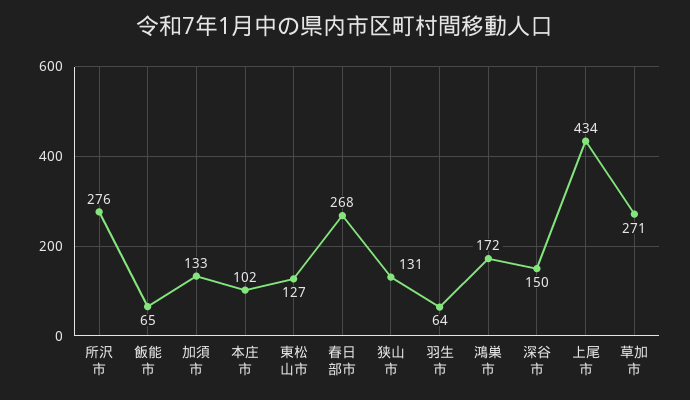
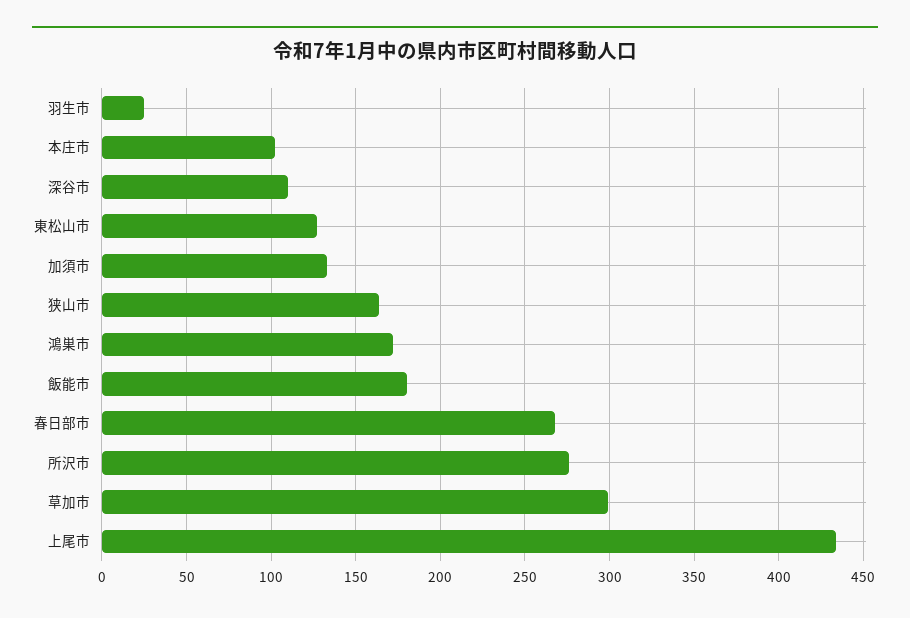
  {
    "所沢市": 276,
-   "飯能市": 65,
+   "飯能市": 180,
    "加須市": 133,
    "本庄市": 102,
    "東松山市": 127,
    "春日部市": 268,
-   "狭山市": 131,
+   "狭山市": 165,
-   "羽生市": 64,
+   "羽生市": 25,
    "鴻巣市": 172,
-   "深谷市": 150,
+   "深谷市": 110,
    "上尾市": 434,
-   "草加市": 271
+   "草加市": 300
  }

